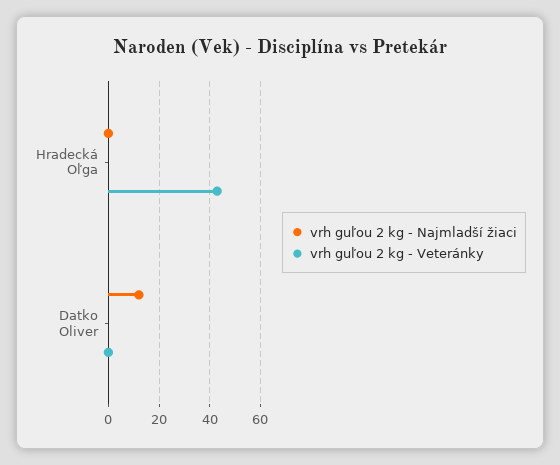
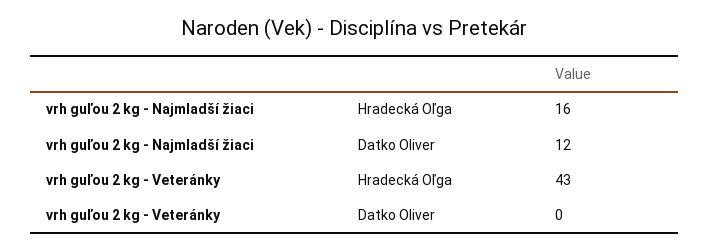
  {
    "vrh guľou 2 kg - Najmladší žiaci": {
-     "Hradecká Oľga": 0,
+     "Hradecká Oľga": 16,
      "Datko Oliver": 12
    },
    "vrh guľou 2 kg - Veteránky": {
      "Hradecká Oľga": 43,
      "Datko Oliver": 0
    }
  }

